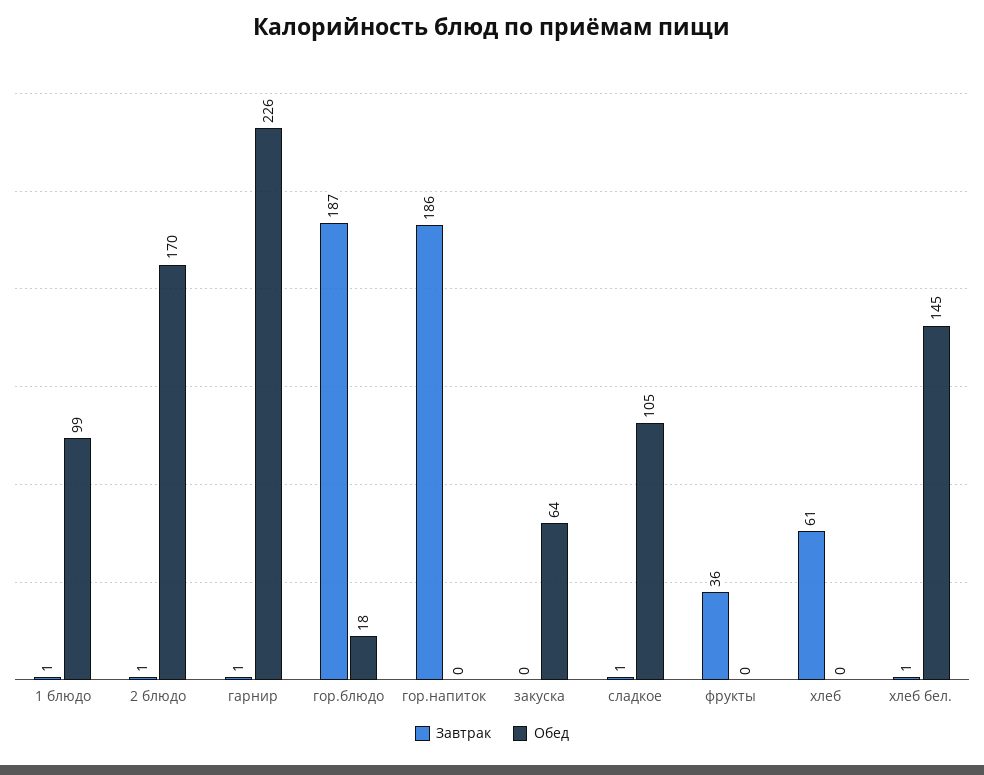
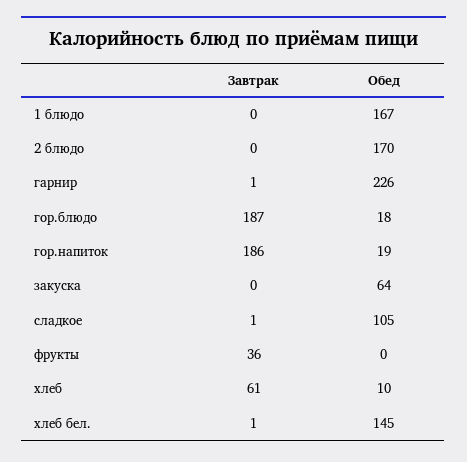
  {
    "Завтрак": {
-     "1 блюдо": 1,
+     "1 блюдо": 0,
-     "2 блюдо": 1,
+     "2 блюдо": 0,
      "гарнир": 1,
      "гор.блюдо": 187,
      "гор.напиток": 186,
      "закуска": 0,
      "сладкое": 1,
      "фрукты": 36,
      "хлеб": 61,
      "хлеб бел.": 1
    },
    "Обед": {
-     "1 блюдо": 99,
+     "1 блюдо": 167,
      "2 блюдо": 170,
      "гарнир": 226,
      "гор.блюдо": 18,
-     "гор.напиток": 0,
+     "гор.напиток": 19,
      "закуска": 64,
      "сладкое": 105,
      "фрукты": 0,
-     "хлеб": 0,
+     "хлеб": 10,
      "хлеб бел.": 145
    }
  }

